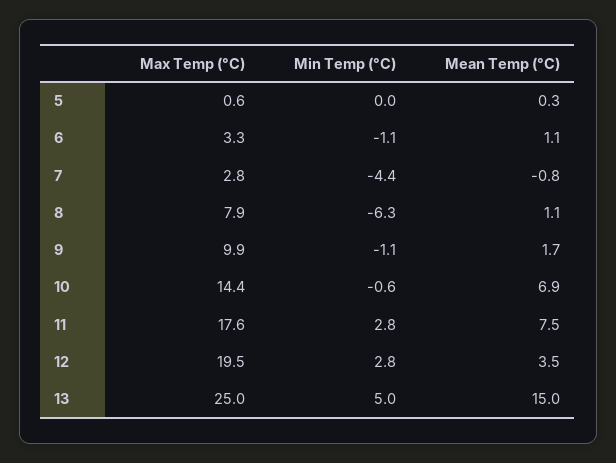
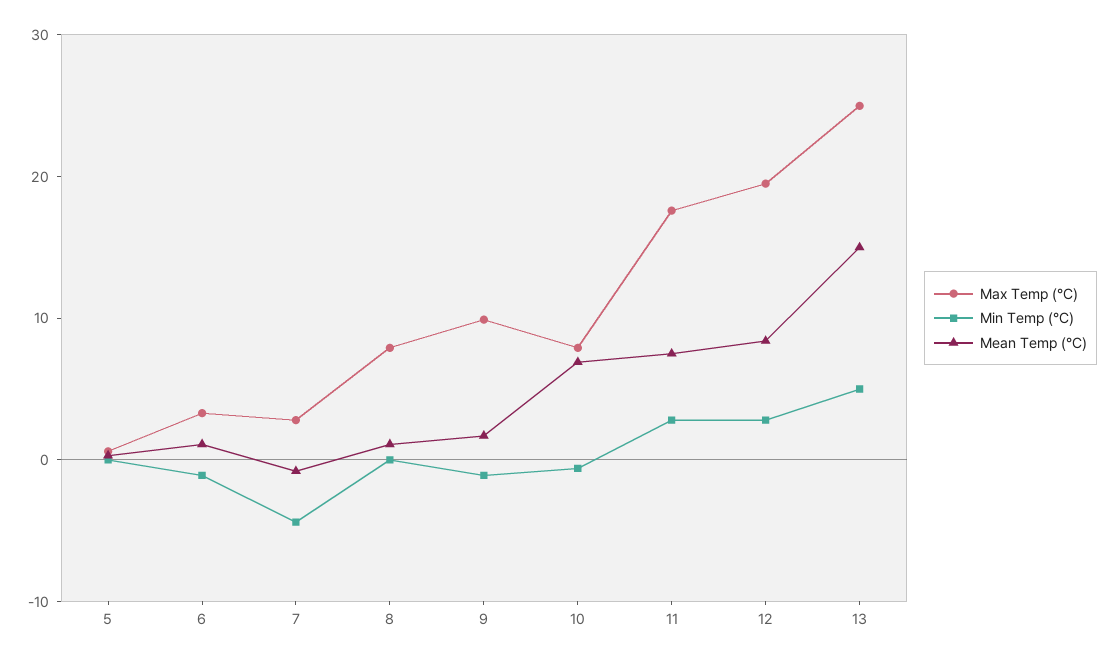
  {
    "Max Temp (°C)": {
      "5": 0.6,
      "6": 3.3,
      "7": 2.8,
      "8": 7.9,
      "9": 9.9,
-     "10": 14.4,
+     "10": 8,
      "11": 17.6,
      "12": 19.5,
      "13": 25
    },
    "Min Temp (°C)": {
      "5": 0,
      "6": -1.1,
      "7": -4.4,
-     "8": -6.3,
+     "8": 0,
      "9": -1.1,
      "10": -0.6,
      "11": 2.8,
      "12": 2.8,
      "13": 5
    },
    "Mean Temp (°C)": {
      "5": 0.3,
      "6": 1.1,
      "7": -0.8,
      "8": 1.1,
      "9": 1.7,
      "10": 6.9,
      "11": 7.5,
-     "12": 3.5,
+     "12": 8,
      "13": 15
    }
  }

